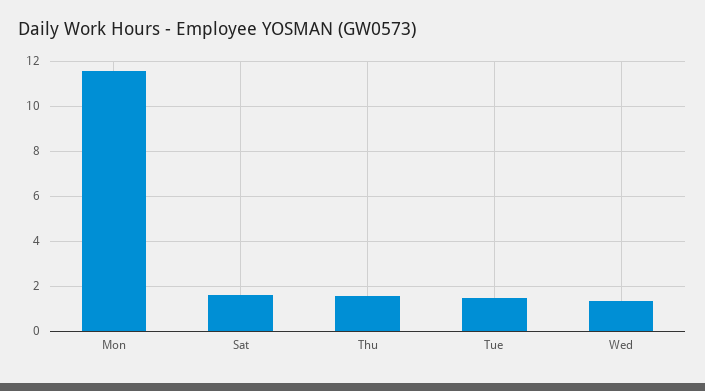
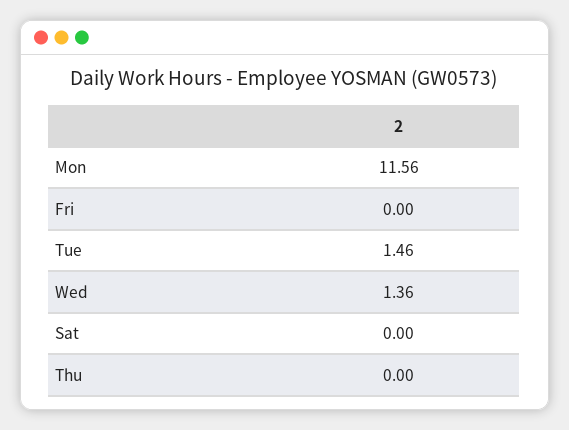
  {
    "Mon": 11.56,
-   "Sat": 1.5,
+   "Sat": 0,
-   "Thu": 1.5,
+   "Thu": 0,
    "Tue": 1.46,
-   "Wed": 1.36
+   "Wed": 1.36,
+   "Fri": 0
  }

